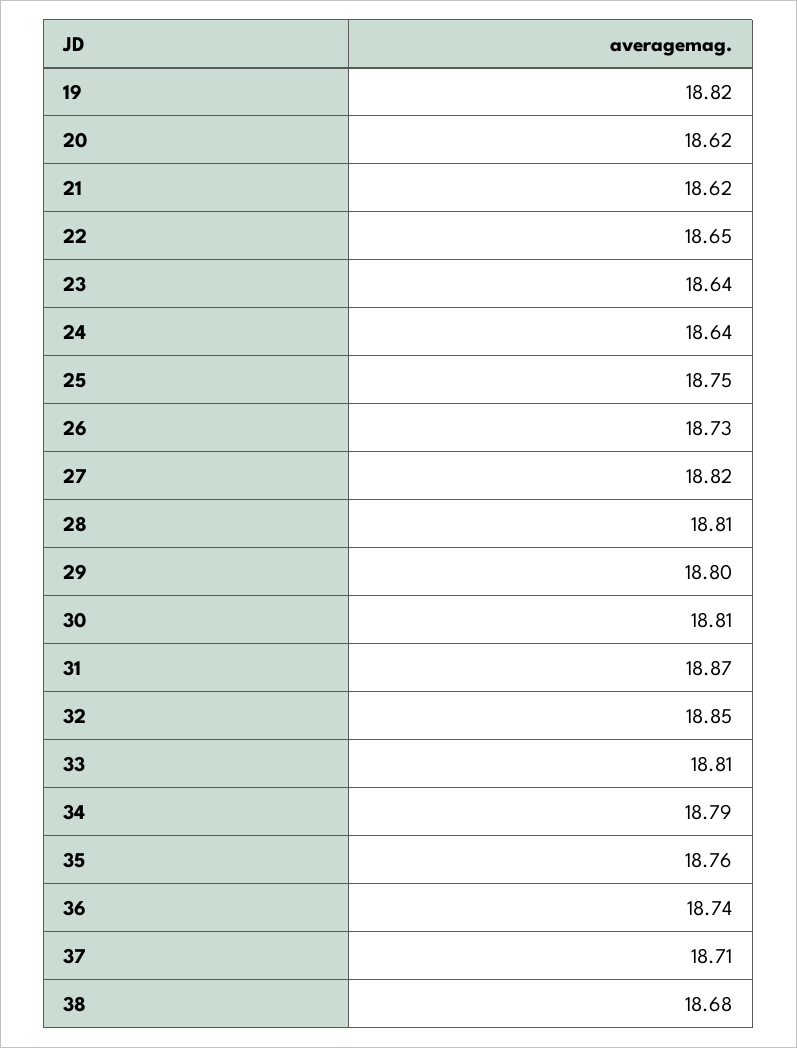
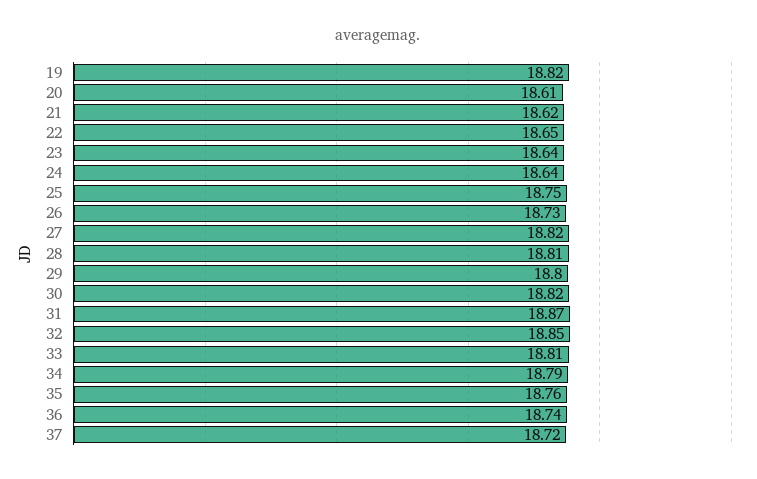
  {
    "19": 18.82,
-   "20": 18.62,
+   "20": 18.61,
    "21": 18.62,
    "22": 18.65,
    "23": 18.64,
    "24": 18.64,
    "25": 18.75,
    "26": 18.73,
    "27": 18.82,
    "28": 18.81,
    "29": 18.8,
-   "30": 18.81,
+   "30": 18.82,
    "31": 18.87,
    "32": 18.85,
    "33": 18.81,
    "34": 18.79,
    "35": 18.76,
    "36": 18.74,
-   "37": 18.71,
+   "37": 18.72
-   "38": 18.68
  }

